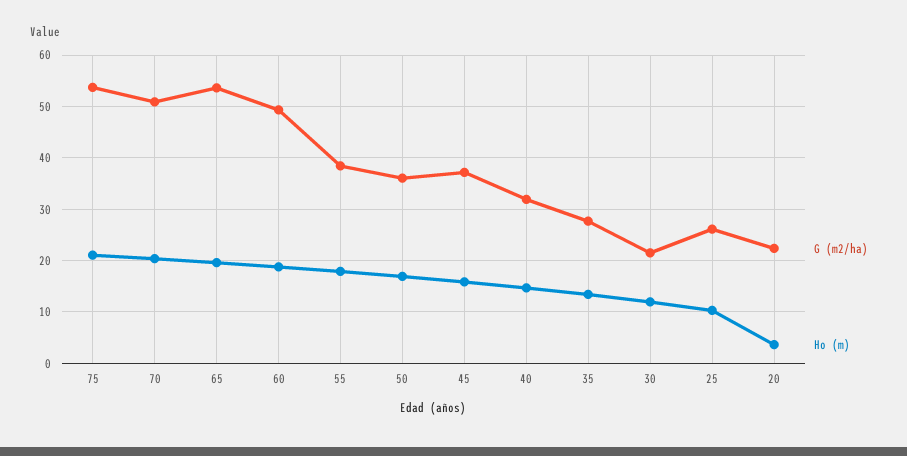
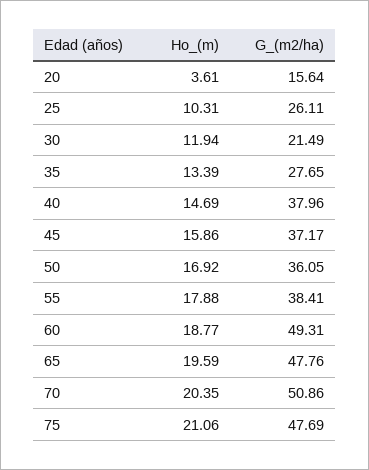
  {
    "G (m2/ha)": {
-     "75": 54,
+     "75": 47.69,
      "70": 50.86,
-     "65": 54,
+     "65": 47.76,
      "60": 49.31,
      "55": 38.41,
      "50": 36.05,
      "45": 37.17,
-     "40": 32,
+     "40": 37.96,
      "35": 27.65,
      "30": 21.49,
      "25": 26.11,
-     "20": 22
+     "20": 15.64
    },
    "Ho (m)": {
      "75": 21.06,
      "70": 20.35,
      "65": 19.59,
      "60": 18.77,
      "55": 17.88,
      "50": 16.92,
      "45": 15.86,
      "40": 14.69,
      "35": 13.39,
      "30": 11.94,
      "25": 10.31,
      "20": 3.61
    }
  }

